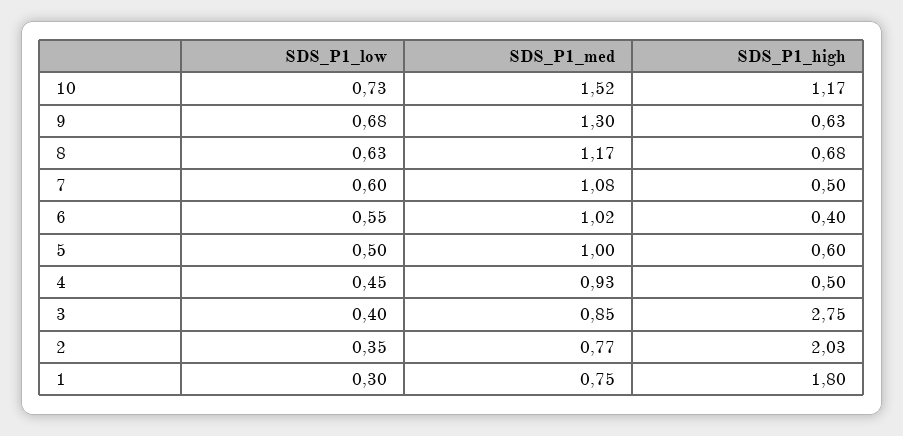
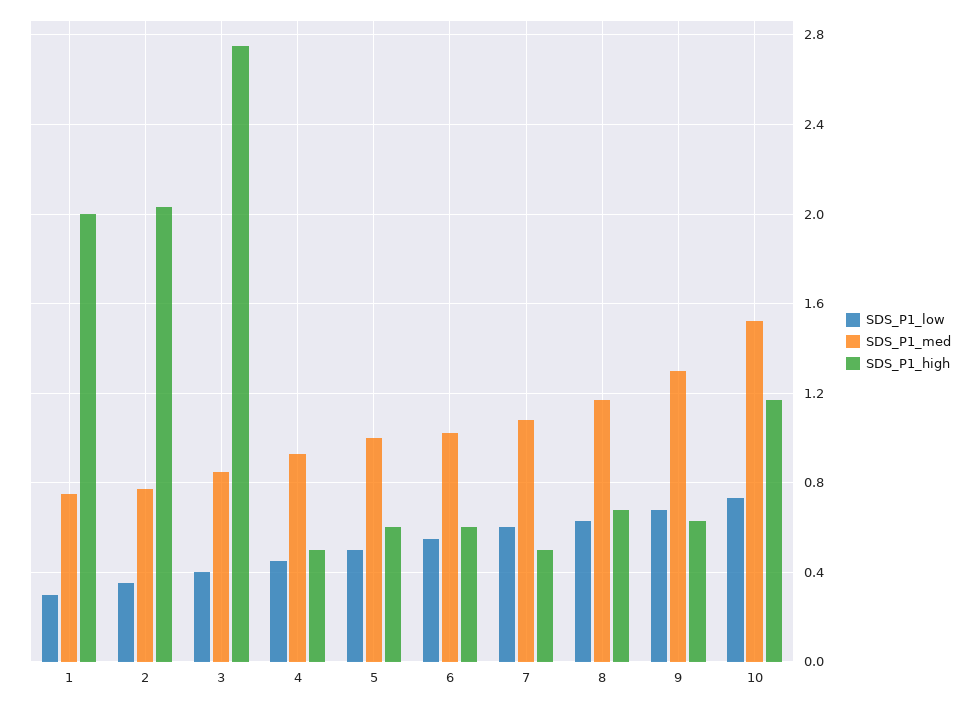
  {
    "SDS_P1_low": {
      "10": 0.73,
      "9": 0.68,
      "8": 0.63,
      "7": 0.6,
      "6": 0.55,
      "5": 0.5,
      "4": 0.45,
      "3": 0.4,
      "2": 0.35,
      "1": 0.3
    },
    "SDS_P1_med": {
      "10": 1.52,
      "9": 1.3,
      "8": 1.17,
      "7": 1.08,
      "6": 1.02,
      "5": 1,
      "4": 0.93,
      "3": 0.85,
      "2": 0.77,
      "1": 0.75
    },
    "SDS_P1_high": {
      "10": 1.17,
      "9": 0.63,
      "8": 0.68,
      "7": 0.5,
-     "6": 0.4,
+     "6": 0.6,
      "5": 0.6,
      "4": 0.5,
      "3": 2.75,
      "2": 2.03,
-     "1": 1.8
+     "1": 2
    }
  }

